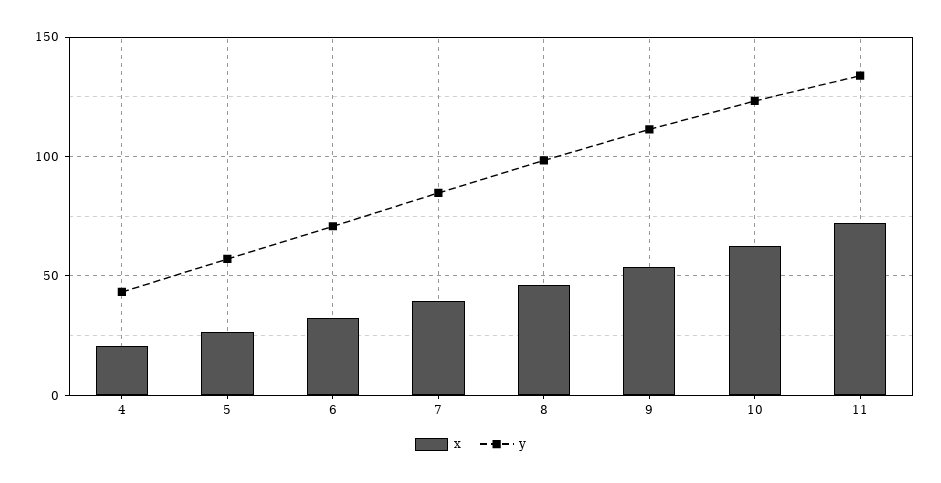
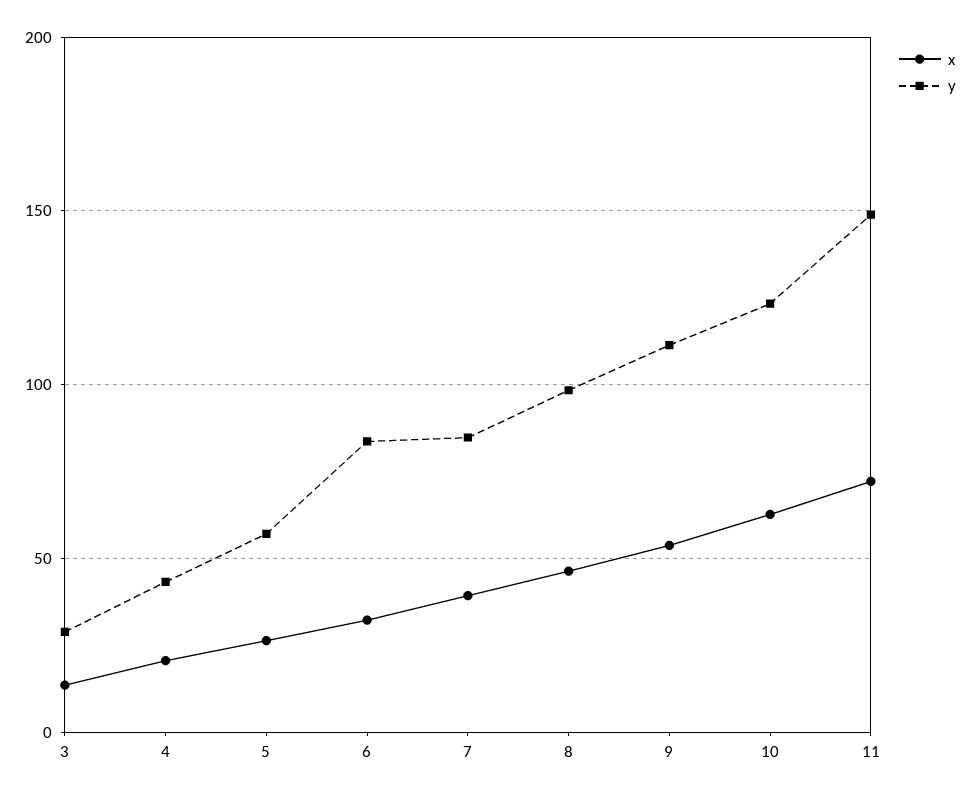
  {
    "x": {
      "4": 20,
      "5": 25,
      "6": 30,
      "7": 40,
      "8": 45,
      "9": 55,
      "10": 65,
-     "11": 70
+     "11": 70,
+     "3": 15
    },
    "y": {
      "4": 45,
      "5": 55,
-     "6": 70,
+     "6": 85,
      "7": 85,
      "8": 100,
      "9": 110,
      "10": 125,
-     "11": 135
+     "11": 150,
+     "3": 30
    }
  }

